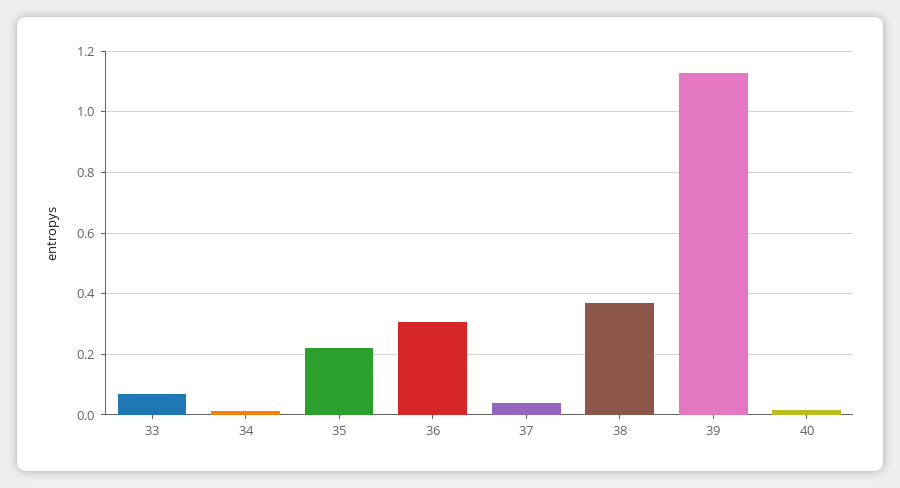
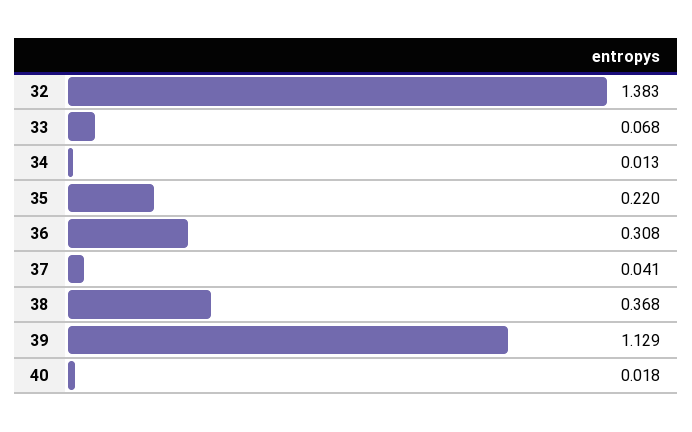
  {
    "33": 0.068,
    "34": 0.013,
    "35": 0.22,
    "36": 0.308,
    "37": 0.041,
    "38": 0.368,
    "39": 1.129,
-   "40": 0.018
+   "40": 0.018,
+   "32": 1.383
  }

